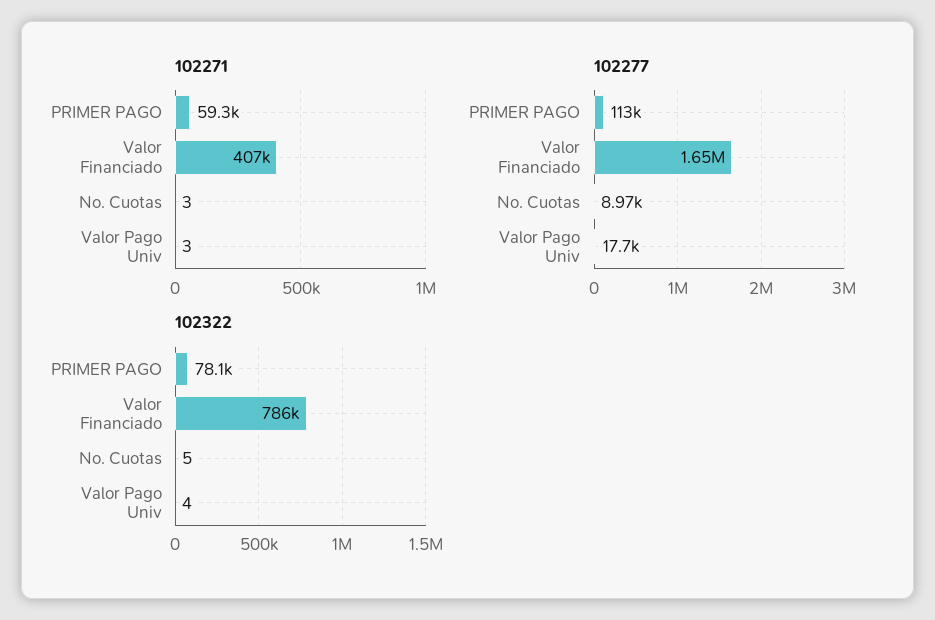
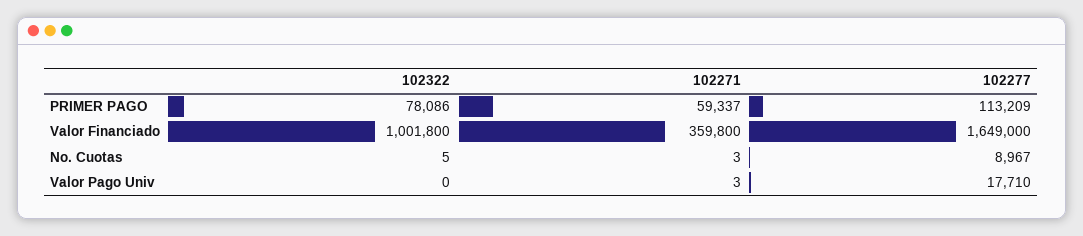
  {
    "102271": {
      "PRIMER PAGO": 59337,
-     "Valor Financiado": 407000,
+     "Valor Financiado": 359800,
      "No. Cuotas": 3,
      "Valor Pago Univ": 3
    },
    "102277": {
      "PRIMER PAGO": 113209,
      "Valor Financiado": 1649000,
      "No. Cuotas": 8967,
      "Valor Pago Univ": 17710
    },
    "102322": {
      "PRIMER PAGO": 78086,
-     "Valor Financiado": 786000,
+     "Valor Financiado": 1001800,
      "No. Cuotas": 5,
-     "Valor Pago Univ": 4
+     "Valor Pago Univ": 0
    }
  }

